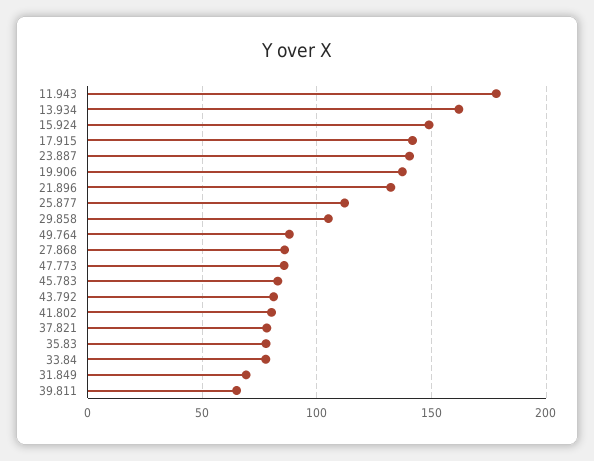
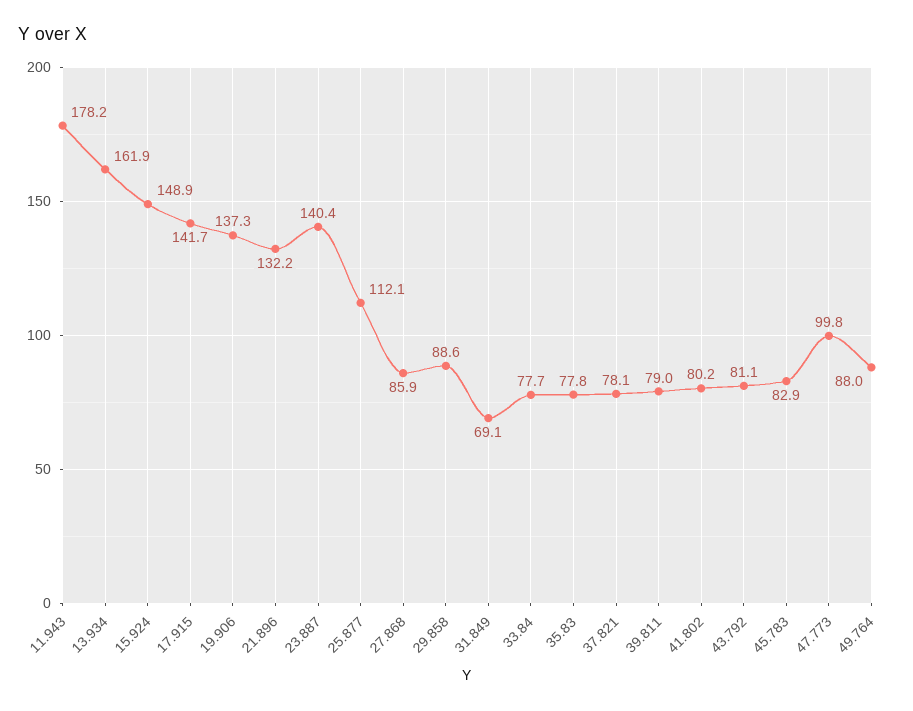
  {
    "11.943": 178.2,
    "13.934": 161.9,
    "15.924": 148.9,
    "17.915": 141.7,
    "23.887": 140.4,
    "19.906": 137.3,
    "21.896": 132.2,
    "25.877": 112.1,
-   "29.858": 105,
+   "29.858": 88.6,
    "49.764": 88,
    "27.868": 85.9,
-   "47.773": 85,
+   "47.773": 99.8,
    "45.783": 82.9,
    "43.792": 81.1,
    "41.802": 80.2,
    "37.821": 78.1,
    "35.83": 77.8,
    "33.84": 77.7,
    "31.849": 69.1,
-   "39.811": 65
+   "39.811": 79
  }

